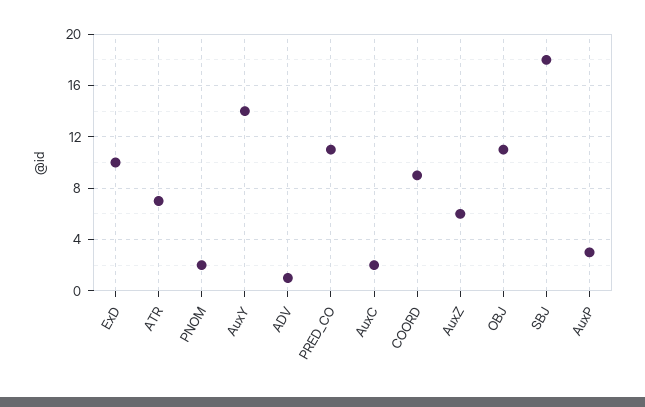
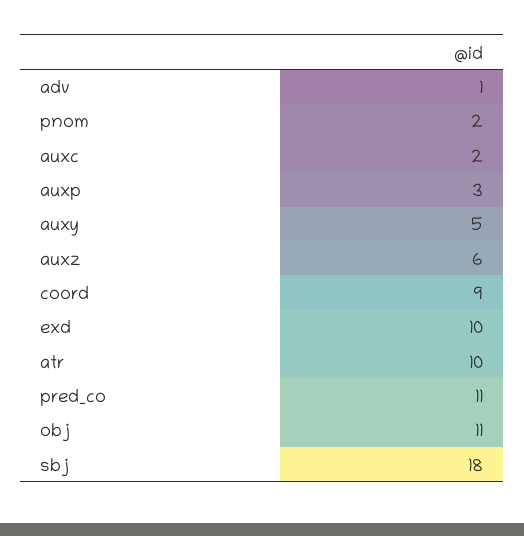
  {
    "ExD": 10,
-   "ATR": 7,
+   "ATR": 10,
    "PNOM": 2,
-   "AuxY": 14,
+   "AuxY": 5,
    "ADV": 1,
    "PRED_CO": 11,
    "AuxC": 2,
    "COORD": 9,
    "AuxZ": 6,
    "OBJ": 11,
    "SBJ": 18,
    "AuxP": 3
  }

